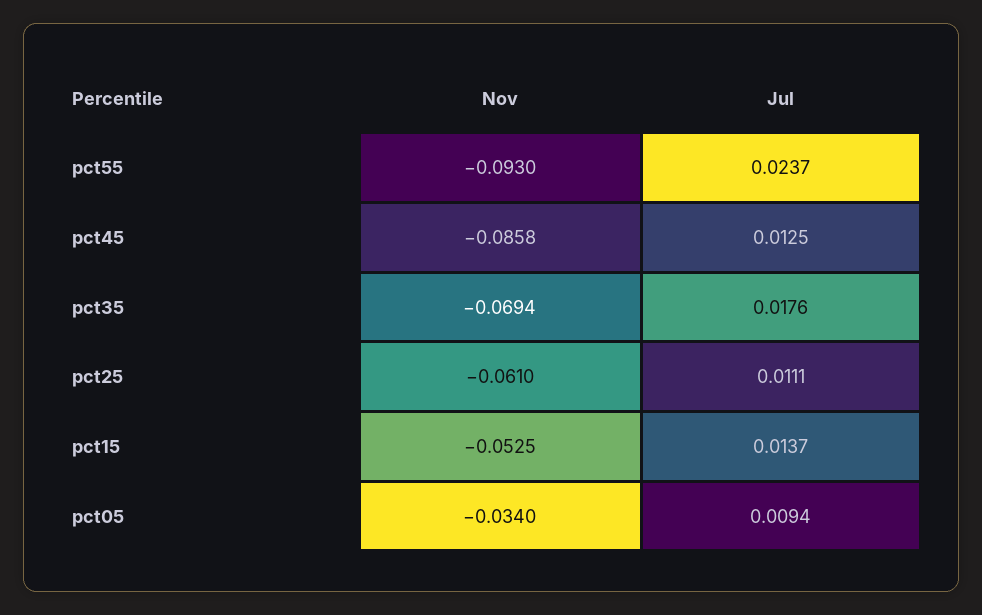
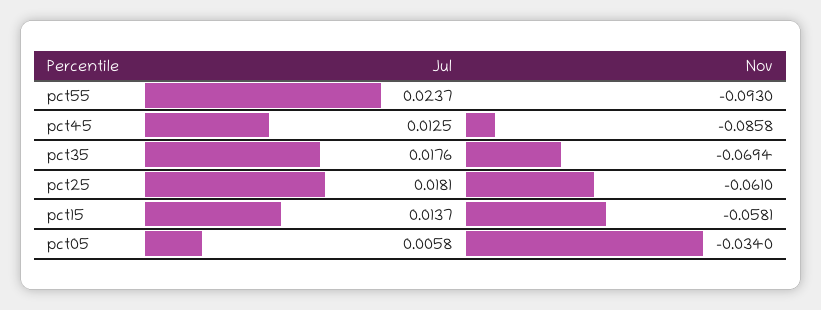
  {
    "Nov": {
      "pct55": -0.093,
      "pct45": -0.0858,
      "pct35": -0.0694,
      "pct25": -0.061,
-     "pct15": -0.0525,
+     "pct15": -0.0581,
      "pct05": -0.034
    },
    "Jul": {
      "pct55": 0.0237,
      "pct45": 0.0125,
      "pct35": 0.0176,
-     "pct25": 0.0111,
+     "pct25": 0.0181,
      "pct15": 0.0137,
-     "pct05": 0.0094
+     "pct05": 0.0058
    }
  }

